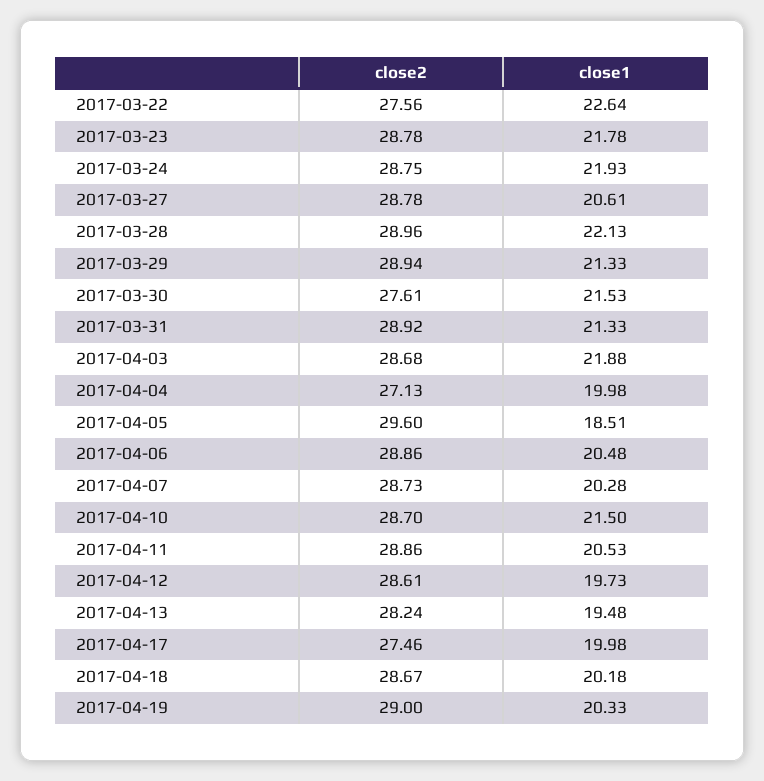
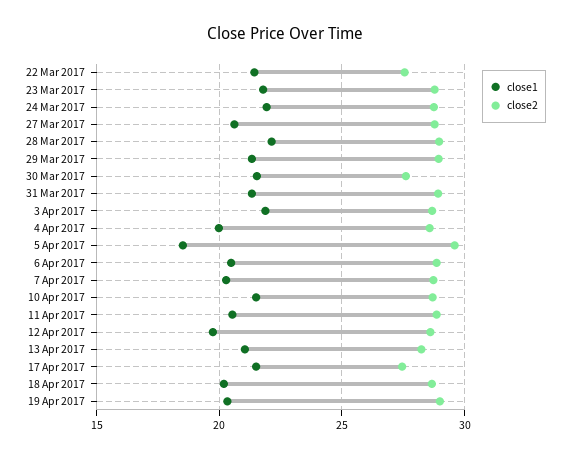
  {
    "close2": {
      "2017-03-22": 27.56,
      "2017-03-23": 28.78,
      "2017-03-24": 28.75,
      "2017-03-27": 28.78,
      "2017-03-28": 28.96,
      "2017-03-29": 28.94,
      "2017-03-30": 27.61,
      "2017-03-31": 28.92,
      "2017-04-03": 28.68,
-     "2017-04-04": 27.13,
+     "2017-04-04": 28.5,
      "2017-04-05": 29.6,
      "2017-04-06": 28.86,
      "2017-04-07": 28.73,
      "2017-04-10": 28.7,
      "2017-04-11": 28.86,
      "2017-04-12": 28.61,
      "2017-04-13": 28.24,
      "2017-04-17": 27.46,
      "2017-04-18": 28.67,
      "2017-04-19": 29
    },
    "close1": {
-     "2017-03-22": 22.64,
+     "2017-03-22": 21.5,
      "2017-03-23": 21.78,
      "2017-03-24": 21.93,
      "2017-03-27": 20.61,
      "2017-03-28": 22.13,
      "2017-03-29": 21.33,
      "2017-03-30": 21.53,
      "2017-03-31": 21.33,
      "2017-04-03": 21.88,
      "2017-04-04": 19.98,
      "2017-04-05": 18.51,
      "2017-04-06": 20.48,
      "2017-04-07": 20.28,
      "2017-04-10": 21.5,
      "2017-04-11": 20.53,
      "2017-04-12": 19.73,
-     "2017-04-13": 19.48,
+     "2017-04-13": 21,
-     "2017-04-17": 19.98,
+     "2017-04-17": 21.5,
      "2017-04-18": 20.18,
      "2017-04-19": 20.33
    }
  }

